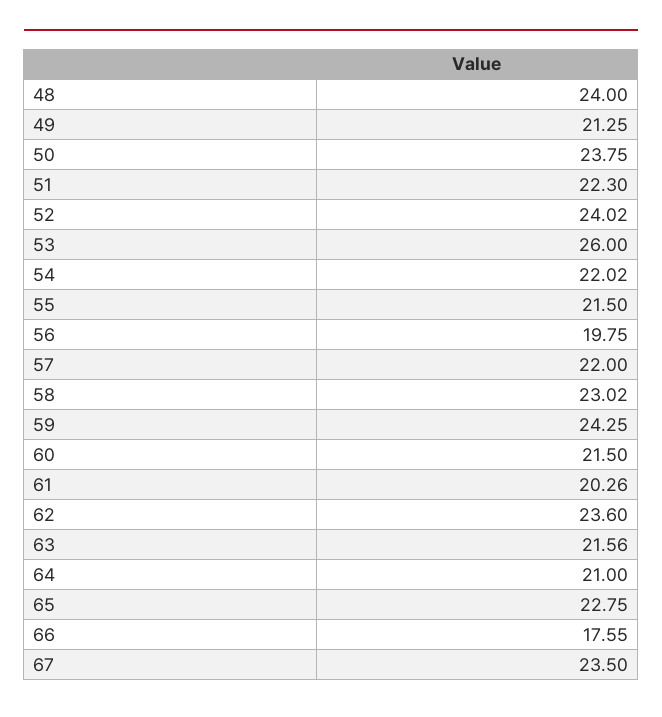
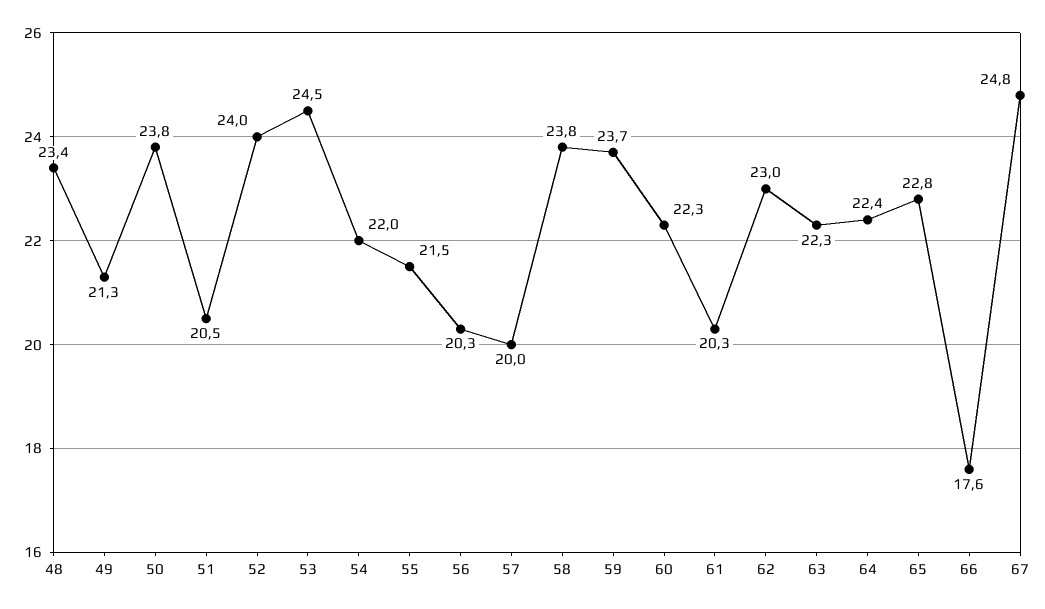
  {
-   "48": 24,
+   "48": 23.4,
    "49": 21.25,
    "50": 23.75,
-   "51": 22.3,
+   "51": 20.5,
    "52": 24.02,
-   "53": 26,
+   "53": 24.5,
    "54": 22.02,
    "55": 21.5,
-   "56": 19.75,
+   "56": 20.3,
-   "57": 22,
+   "57": 20,
-   "58": 23.02,
+   "58": 23.8,
-   "59": 24.25,
+   "59": 23.7,
-   "60": 21.5,
+   "60": 22.3,
    "61": 20.26,
-   "62": 23.6,
+   "62": 23,
-   "63": 21.56,
+   "63": 22.3,
-   "64": 21,
+   "64": 22.4,
    "65": 22.75,
    "66": 17.55,
-   "67": 23.5
+   "67": 24.8
  }

